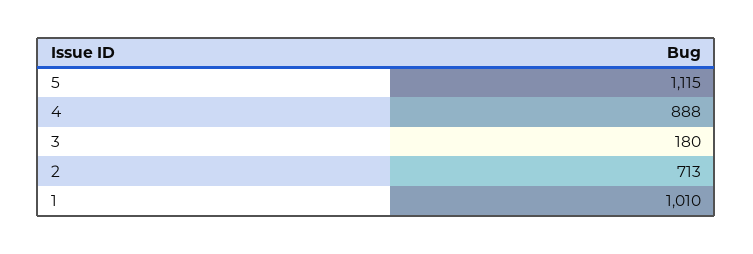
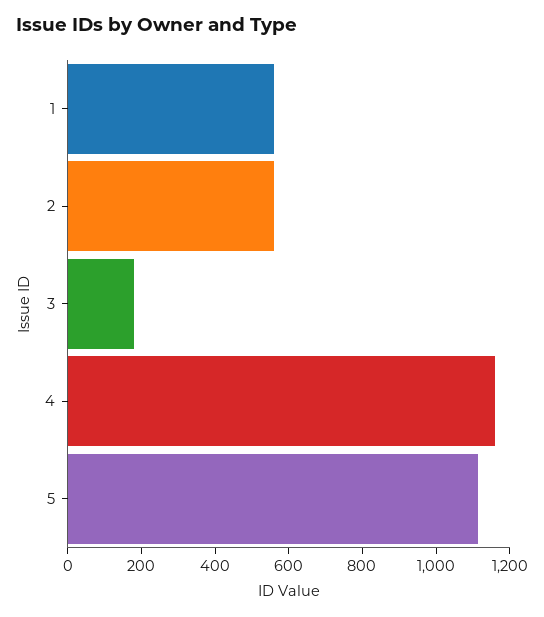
  {
    "5": 1115,
-   "4": 888,
+   "4": 1150,
    "3": 180,
-   "2": 713,
+   "2": 550,
-   "1": 1010
+   "1": 550
  }

